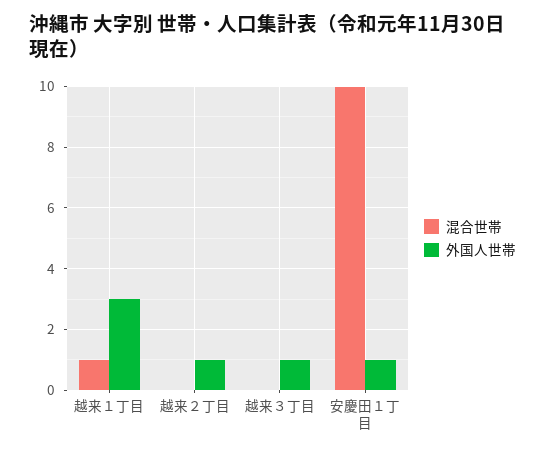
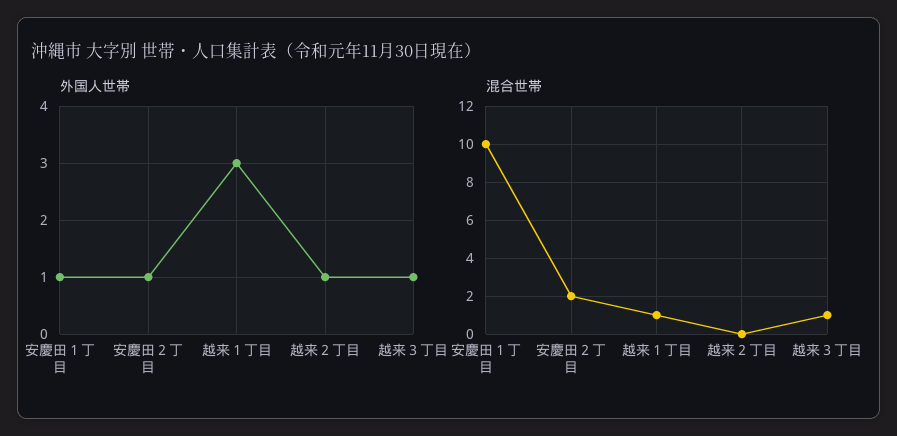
  {
    "混合世帯": {
      "越来１丁目": 1,
      "越来２丁目": 0,
-     "越来３丁目": 0,
+     "越来３丁目": 1,
-     "安慶田１丁目": 10
+     "安慶田１丁目": 10,
+     "安慶田２丁目": 2
    },
    "外国人世帯": {
      "越来１丁目": 3,
      "越来２丁目": 1,
      "越来３丁目": 1,
-     "安慶田１丁目": 1
+     "安慶田１丁目": 1,
+     "安慶田２丁目": 1
    }
  }

